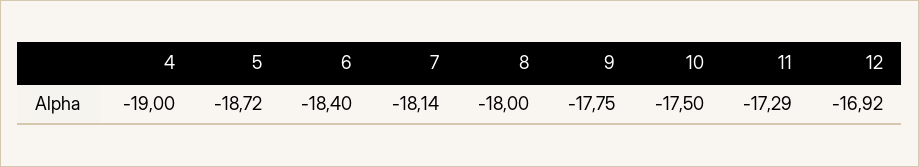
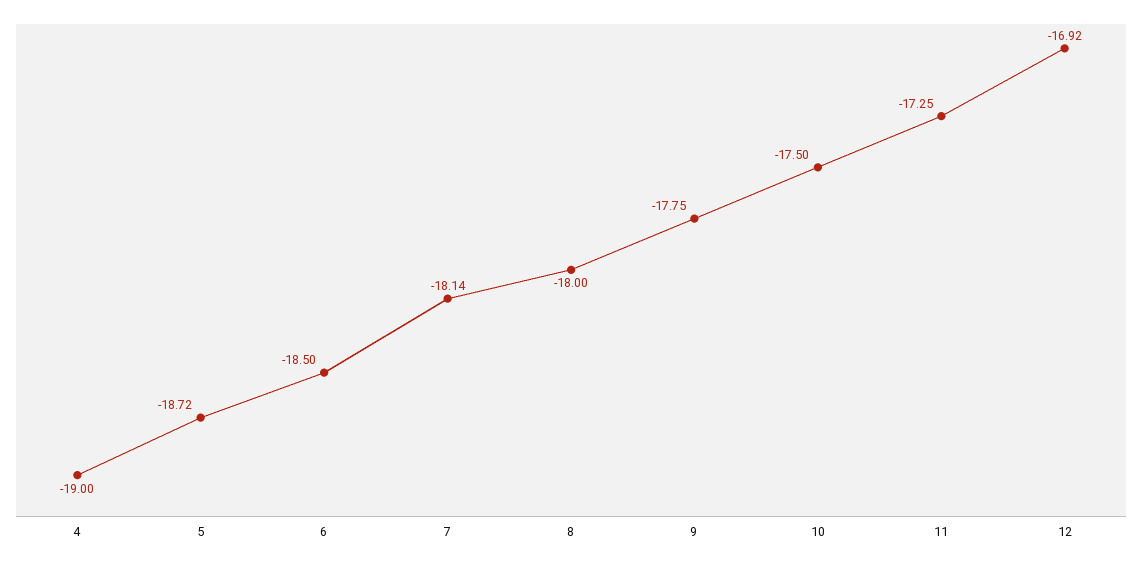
  {
    "4": -19,
    "5": -18.72,
-   "6": -18.4,
+   "6": -18.5,
    "7": -18.14,
    "8": -18,
    "9": -17.75,
    "10": -17.5,
-   "11": -17.29,
+   "11": -17.25,
    "12": -16.92
  }

